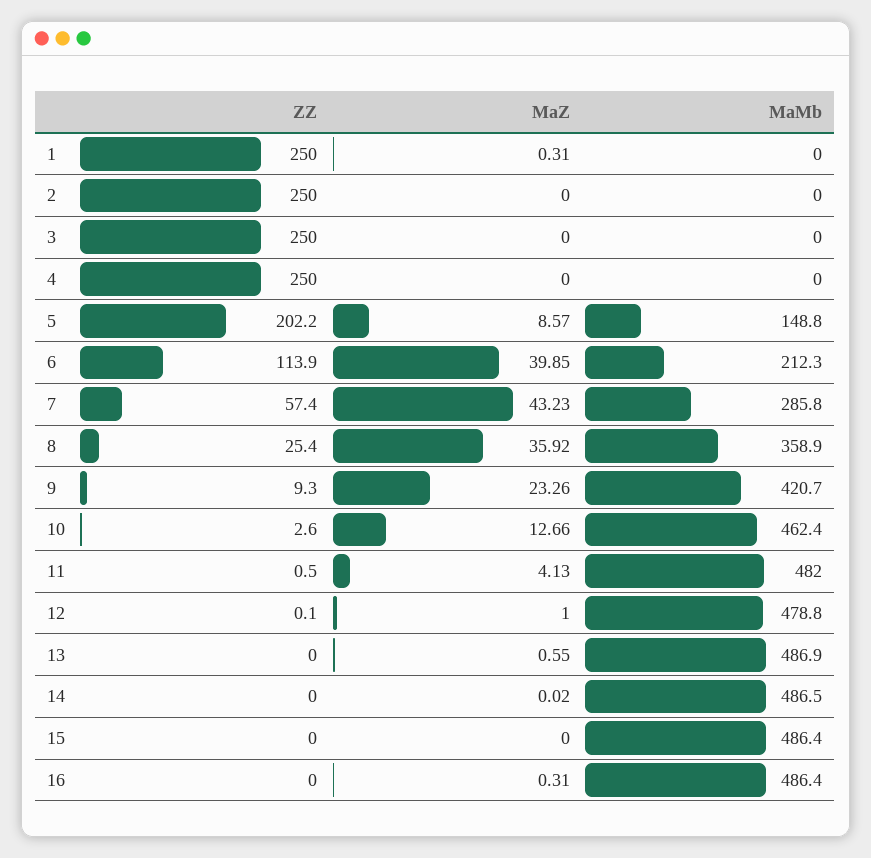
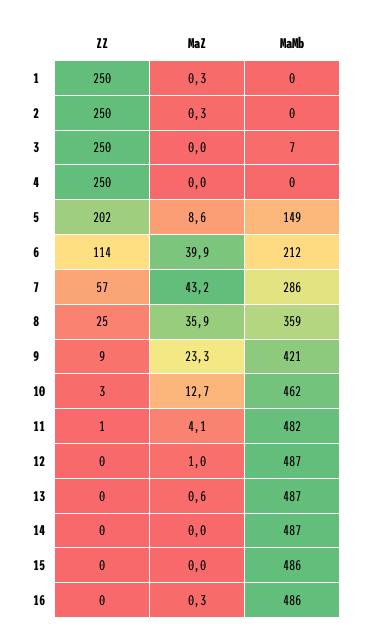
  {
    "ZZ": {
      "1": 250,
      "2": 250,
      "3": 250,
      "4": 250,
      "5": 202.2,
      "6": 113.9,
      "7": 57.4,
      "8": 25.4,
      "9": 9.3,
      "10": 2.6,
      "11": 0.5,
      "12": 0.1,
      "13": 0,
      "14": 0,
      "15": 0,
      "16": 0
    },
    "MaZ": {
      "1": 0.31,
-     "2": 0,
+     "2": 0.3,
      "3": 0,
      "4": 0,
      "5": 8.57,
      "6": 39.85,
      "7": 43.23,
      "8": 35.92,
      "9": 23.26,
      "10": 12.66,
      "11": 4.13,
      "12": 1,
      "13": 0.55,
      "14": 0.02,
      "15": 0,
      "16": 0.31
    },
    "MaMb": {
      "1": 0,
      "2": 0,
-     "3": 0,
+     "3": 7,
      "4": 0,
      "5": 148.8,
      "6": 212.3,
      "7": 285.8,
      "8": 358.9,
      "9": 420.7,
      "10": 462.4,
      "11": 482,
-     "12": 478.8,
+     "12": 487,
      "13": 486.9,
      "14": 486.5,
      "15": 486.4,
      "16": 486.4
    }
  }

